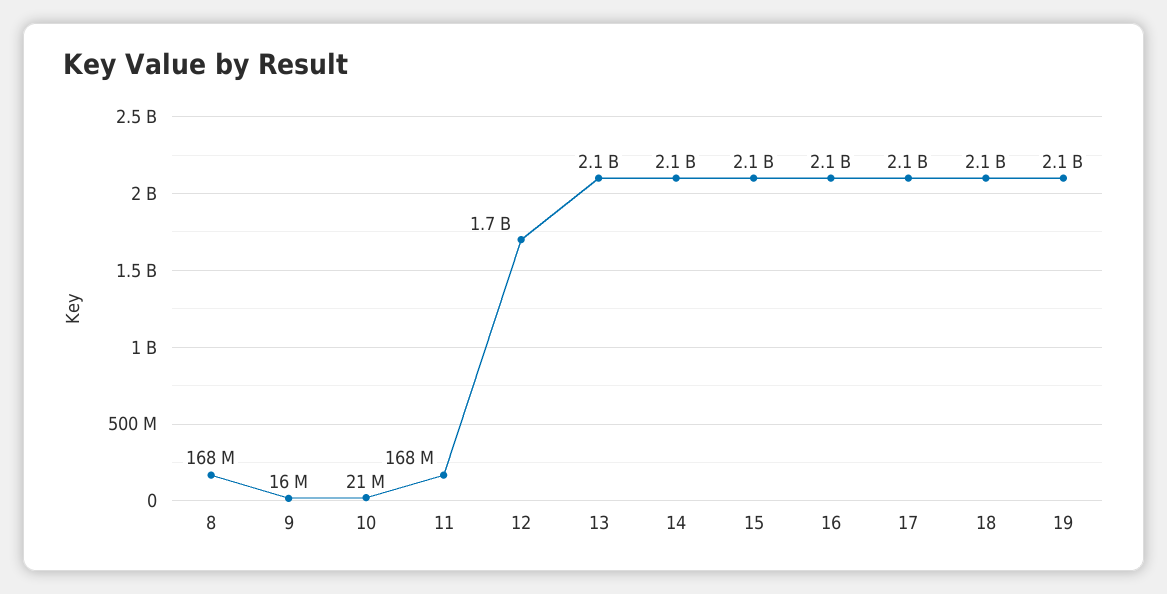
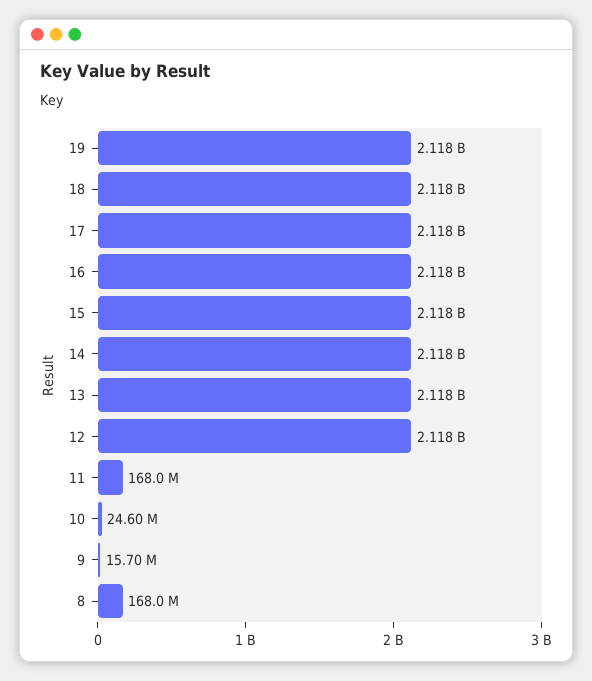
  {
    "8": 168000000,
    "9": 15700000,
-   "10": 21000000,
+   "10": 24600000,
    "11": 168000000,
-   "12": 1700000000,
+   "12": 2118000000,
    "13": 2118000000,
    "14": 2118000000,
    "15": 2118000000,
    "16": 2118000000,
    "17": 2118000000,
    "18": 2118000000,
    "19": 2118000000
  }

